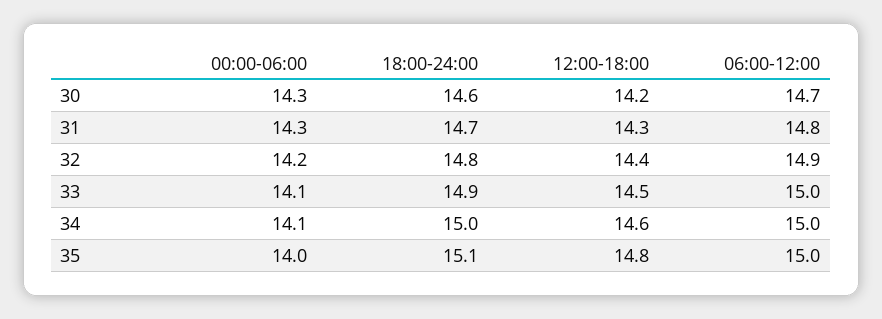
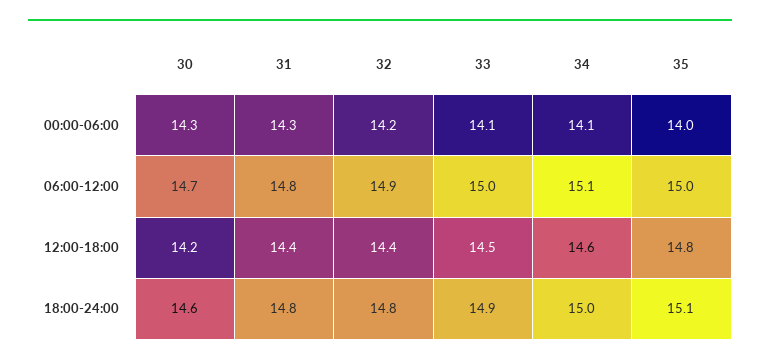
  {
    "00:00-06:00": {
      "30": 14.3,
      "31": 14.3,
      "32": 14.2,
      "33": 14.1,
      "34": 14.1,
      "35": 14
    },
    "18:00-24:00": {
      "30": 14.6,
-     "31": 14.7,
+     "31": 14.8,
      "32": 14.8,
      "33": 14.9,
      "34": 15,
      "35": 15.1
    },
    "12:00-18:00": {
      "30": 14.2,
-     "31": 14.3,
+     "31": 14.4,
      "32": 14.4,
      "33": 14.5,
      "34": 14.6,
      "35": 14.8
    },
    "06:00-12:00": {
      "30": 14.7,
      "31": 14.8,
      "32": 14.9,
      "33": 15,
-     "34": 15,
+     "34": 15.1,
      "35": 15
    }
  }

